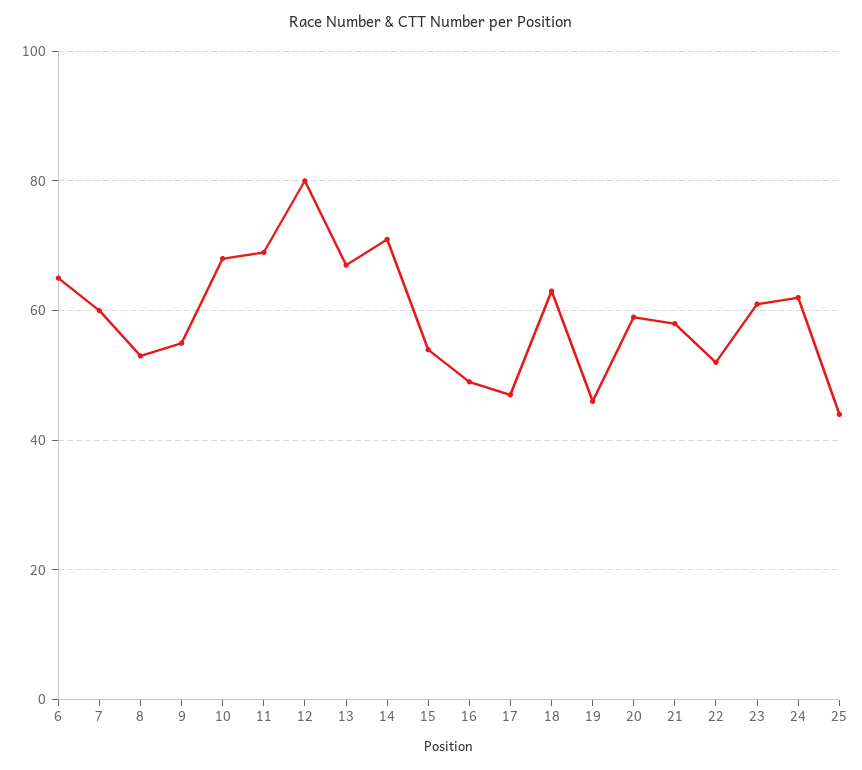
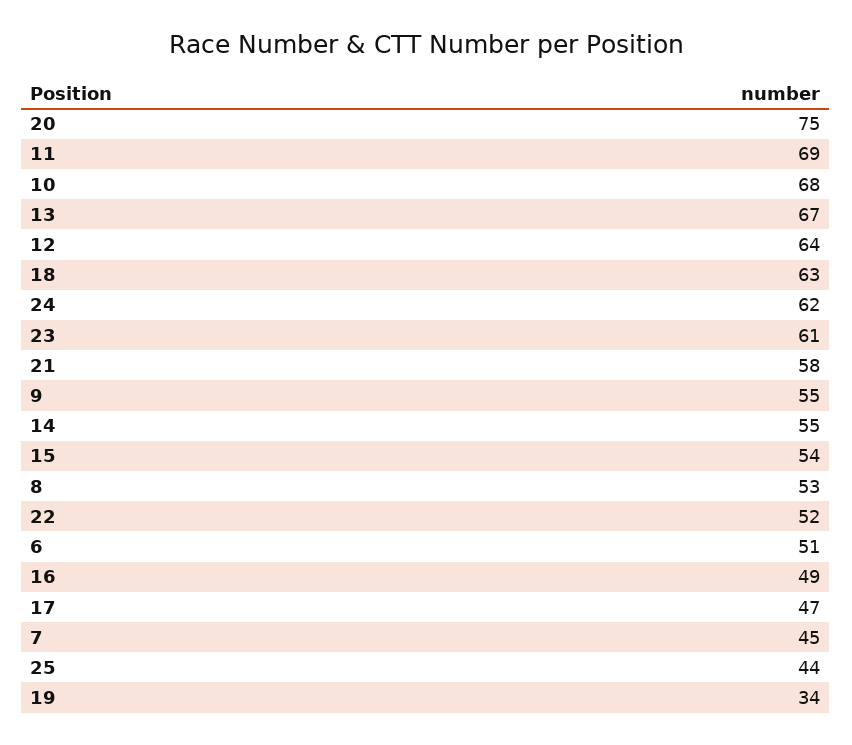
  {
-   "6": 65,
+   "6": 51,
-   "7": 60,
+   "7": 45,
    "8": 53,
    "9": 55,
    "10": 68,
    "11": 69,
-   "12": 80,
+   "12": 64,
    "13": 67,
-   "14": 70,
+   "14": 55,
    "15": 54,
    "16": 49,
    "17": 47,
    "18": 63,
-   "19": 45,
+   "19": 34,
-   "20": 60,
+   "20": 75,
    "21": 58,
    "22": 52,
    "23": 61,
    "24": 62,
    "25": 44
  }

